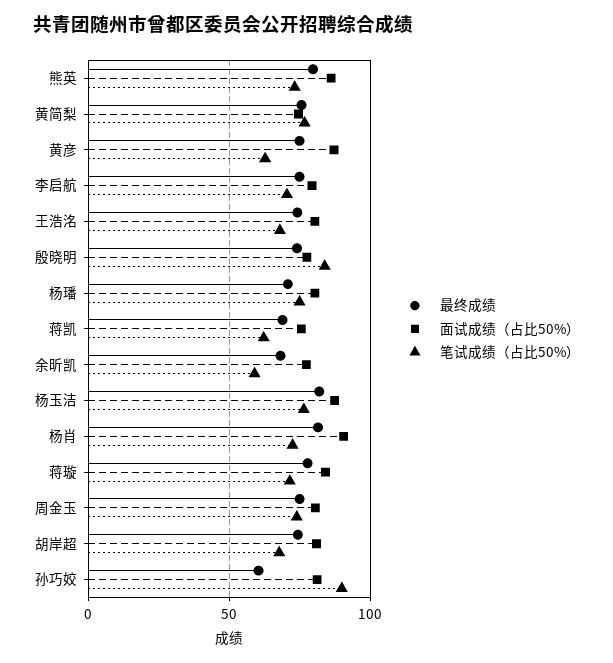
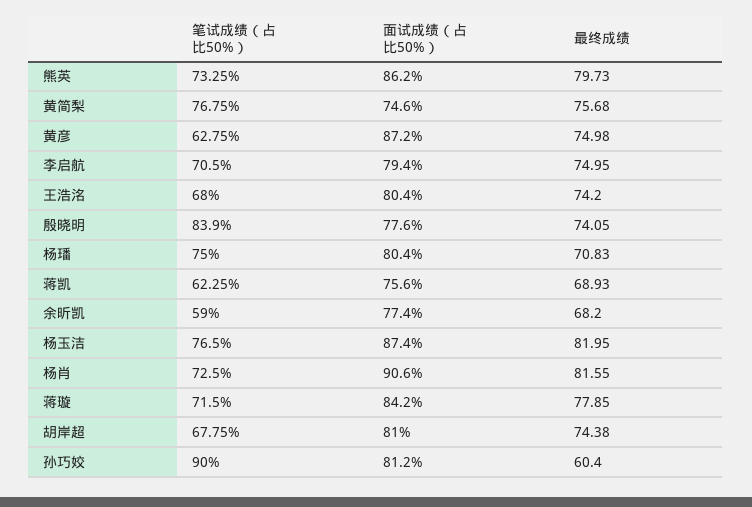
  {
    "最终成绩": {
      "熊英": 79.73,
      "黄简梨": 75.68,
      "黄彦": 74.98,
      "李启航": 74.95,
      "王浩洺": 74.2,
      "殷晓明": 74.05,
      "杨璠": 70.83,
      "蒋凯": 68.93,
      "余昕凯": 68.2,
      "杨玉洁": 81.95,
      "杨肖": 81.55,
      "蒋璇": 77.85,
-     "周金玉": 75,
      "胡岸超": 74.38,
      "孙巧姣": 60.4
    },
    "面试成绩（占比50%）": {
      "熊英": 86.2,
      "黄简梨": 74.6,
      "黄彦": 87.2,
      "李启航": 79.4,
      "王浩洺": 80.4,
      "殷晓明": 77.6,
      "杨璠": 80.4,
      "蒋凯": 75.6,
      "余昕凯": 77.4,
      "杨玉洁": 87.4,
      "杨肖": 90.6,
      "蒋璇": 84.2,
-     "周金玉": 80,
      "胡岸超": 81,
      "孙巧姣": 81.2
    },
    "笔试成绩（占比50%）": {
      "熊英": 73.25,
      "黄简梨": 76.75,
      "黄彦": 62.75,
      "李启航": 70.5,
      "王浩洺": 68,
      "殷晓明": 83.9,
      "杨璠": 75,
      "蒋凯": 62.25,
      "余昕凯": 59,
      "杨玉洁": 76.5,
      "杨肖": 72.5,
      "蒋璇": 71.5,
-     "周金玉": 75,
      "胡岸超": 67.75,
      "孙巧姣": 90
    }
  }

